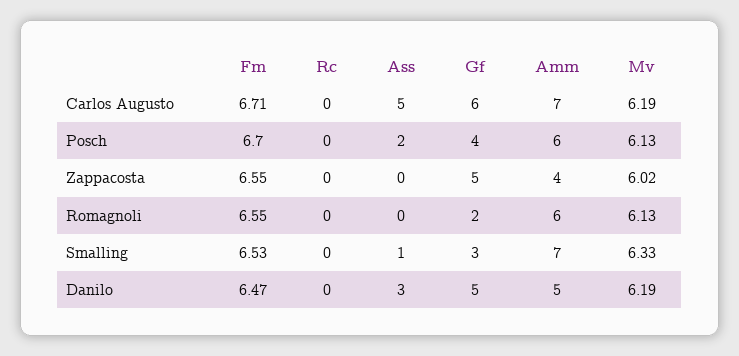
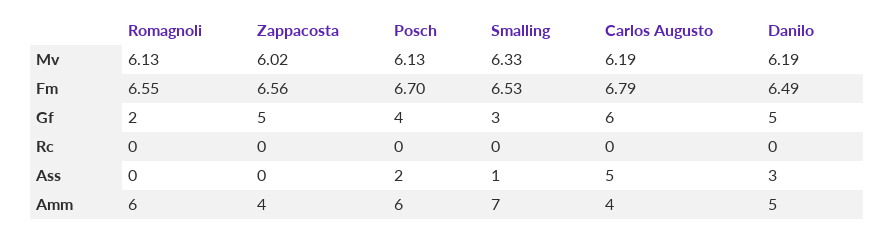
  {
    "Fm": {
-     "Carlos Augusto": 6.71,
+     "Carlos Augusto": 6.79,
      "Posch": 6.7,
-     "Zappacosta": 6.55,
+     "Zappacosta": 6.56,
      "Romagnoli": 6.55,
      "Smalling": 6.53,
-     "Danilo": 6.47
+     "Danilo": 6.49
    },
    "Rc": {
      "Carlos Augusto": 0,
      "Posch": 0,
      "Zappacosta": 0,
      "Romagnoli": 0,
      "Smalling": 0,
      "Danilo": 0
    },
    "Ass": {
      "Carlos Augusto": 5,
      "Posch": 2,
      "Zappacosta": 0,
      "Romagnoli": 0,
      "Smalling": 1,
      "Danilo": 3
    },
    "Gf": {
      "Carlos Augusto": 6,
      "Posch": 4,
      "Zappacosta": 5,
      "Romagnoli": 2,
      "Smalling": 3,
      "Danilo": 5
    },
    "Amm": {
-     "Carlos Augusto": 7,
+     "Carlos Augusto": 4,
      "Posch": 6,
      "Zappacosta": 4,
      "Romagnoli": 6,
      "Smalling": 7,
      "Danilo": 5
    },
    "Mv": {
      "Carlos Augusto": 6.19,
      "Posch": 6.13,
      "Zappacosta": 6.02,
      "Romagnoli": 6.13,
      "Smalling": 6.33,
      "Danilo": 6.19
    }
  }

